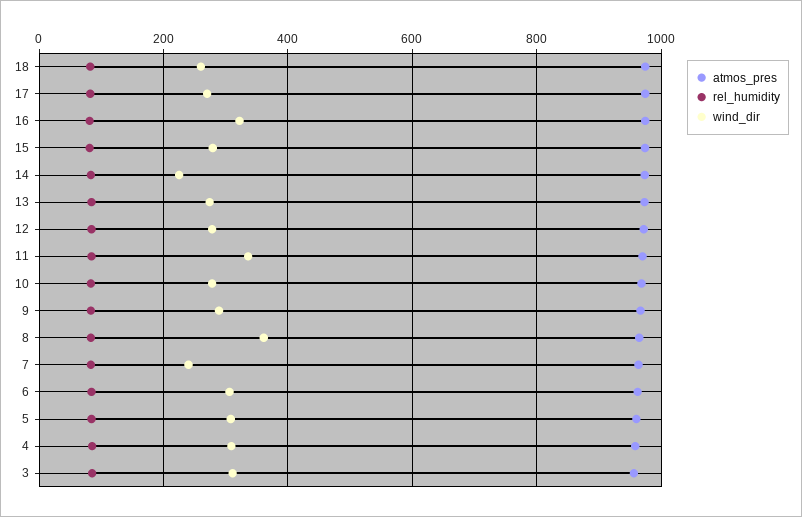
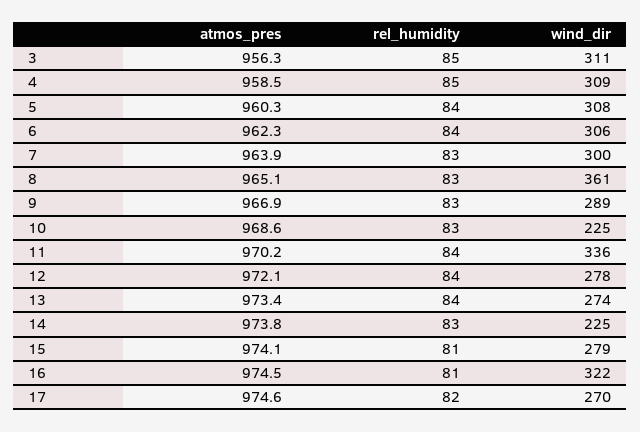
  {
    "atmos_pres": {
-     "18": 980,
      "17": 974.6,
      "16": 974.5,
      "15": 974.1,
      "14": 973.8,
      "13": 973.4,
      "12": 972.1,
      "11": 970.2,
      "10": 968.6,
      "9": 966.9,
      "8": 965.1,
      "7": 963.9,
      "6": 962.3,
      "5": 960.3,
      "4": 958.5,
      "3": 956.3
    },
    "rel_humidity": {
-     "18": 80,
      "17": 82,
      "16": 81,
      "15": 81,
      "14": 83,
      "13": 84,
      "12": 84,
      "11": 84,
      "10": 83,
      "9": 83,
      "8": 83,
      "7": 83,
      "6": 84,
      "5": 84,
      "4": 85,
      "3": 85
    },
    "wind_dir": {
-     "18": 260,
      "17": 270,
      "16": 322,
      "15": 279,
      "14": 225,
      "13": 274,
      "12": 278,
      "11": 336,
-     "10": 280,
+     "10": 225,
      "9": 289,
      "8": 361,
-     "7": 240,
+     "7": 300,
      "6": 306,
      "5": 308,
      "4": 309,
      "3": 311
    }
  }

